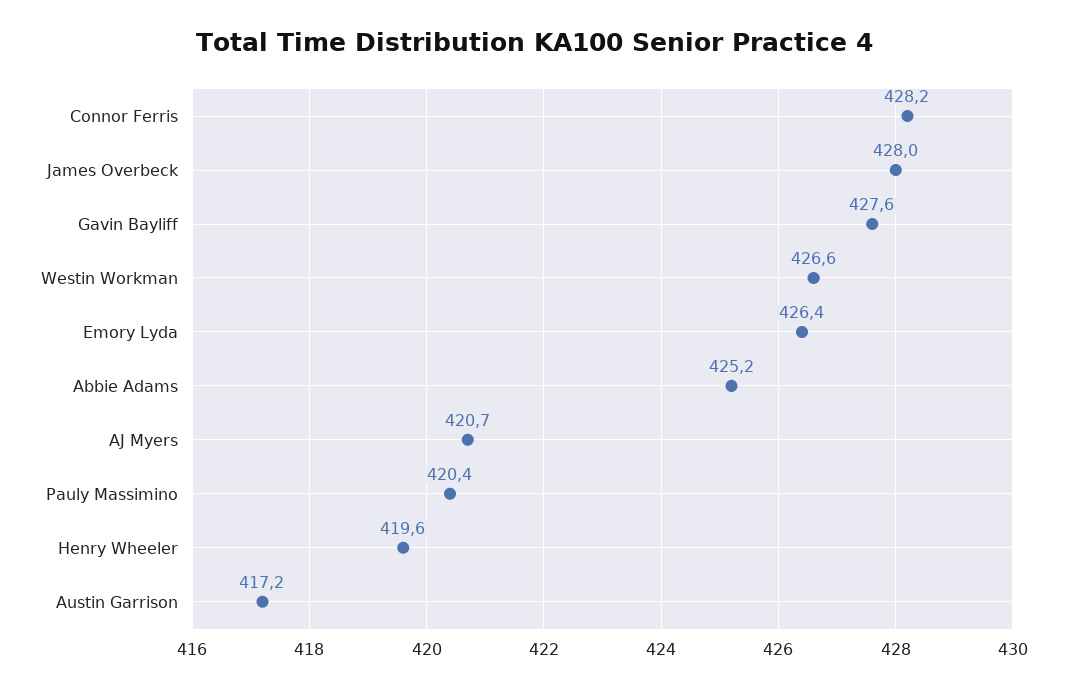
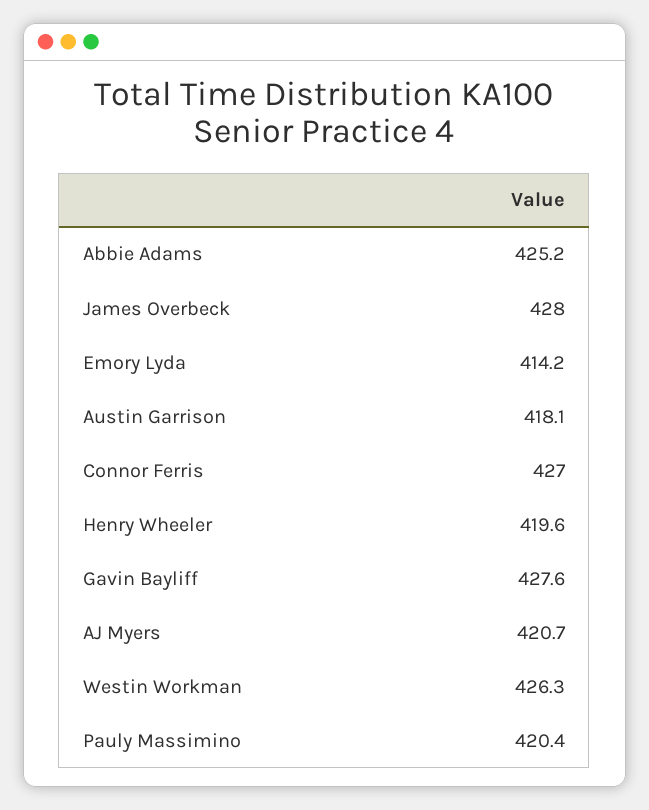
  {
-   "Connor Ferris": 428.2,
+   "Connor Ferris": 427,
    "James Overbeck": 428,
    "Gavin Bayliff": 427.6,
-   "Westin Workman": 426.6,
+   "Westin Workman": 426.3,
-   "Emory Lyda": 426.4,
+   "Emory Lyda": 414.2,
    "Abbie Adams": 425.2,
    "AJ Myers": 420.7,
    "Pauly Massimino": 420.4,
    "Henry Wheeler": 419.6,
-   "Austin Garrison": 417.2
+   "Austin Garrison": 418.1
  }

